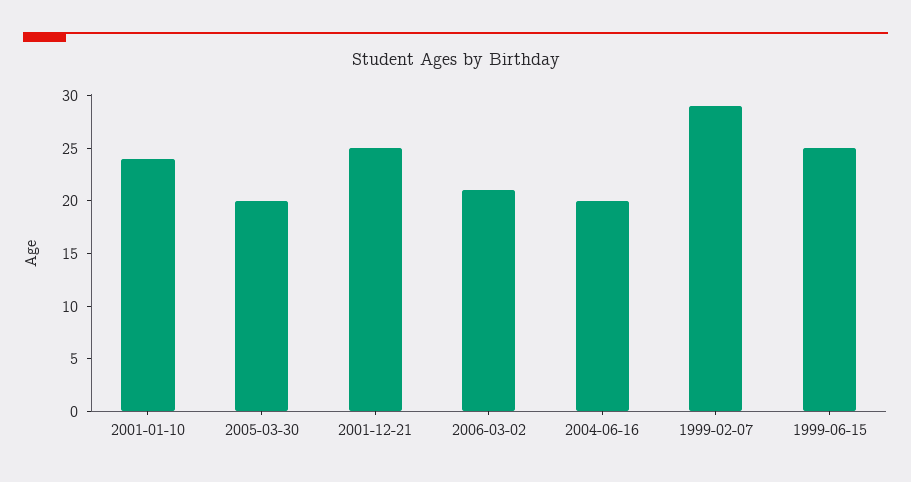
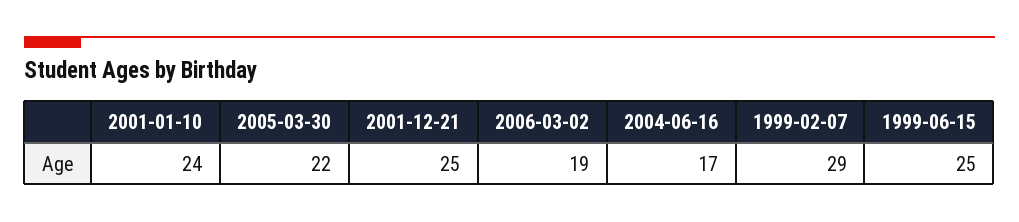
  {
    "2001-01-10": 24,
-   "2005-03-30": 20,
+   "2005-03-30": 22,
    "2001-12-21": 25,
-   "2006-03-02": 21,
+   "2006-03-02": 19,
-   "2004-06-16": 20,
+   "2004-06-16": 17,
    "1999-02-07": 29,
    "1999-06-15": 25
  }

